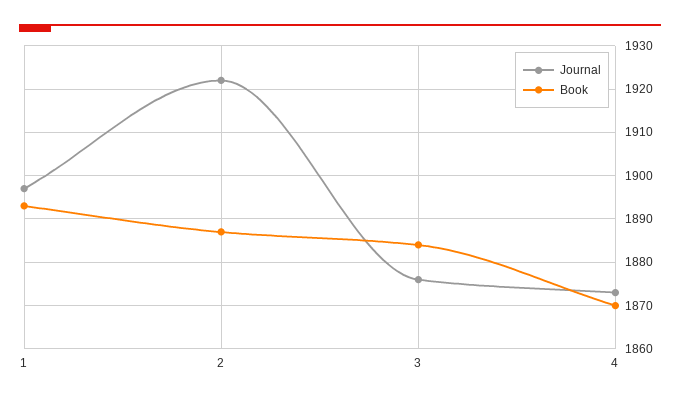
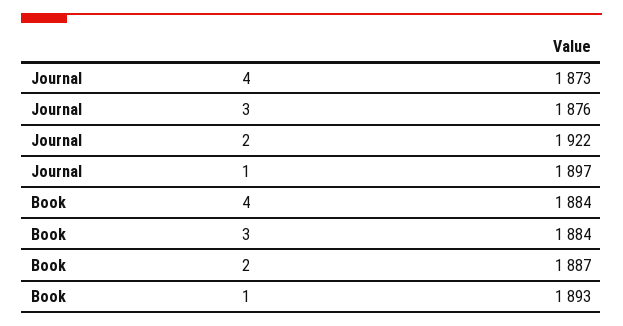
  {
    "Journal": {
      "1": 1897,
      "2": 1922,
      "3": 1876,
      "4": 1873
    },
    "Book": {
      "1": 1893,
      "2": 1887,
      "3": 1884,
-     "4": 1870
+     "4": 1884
    }
  }

